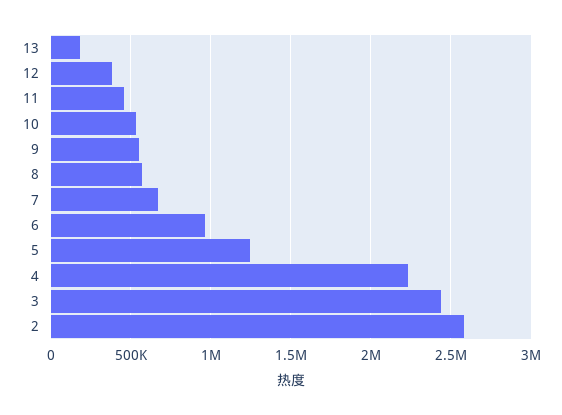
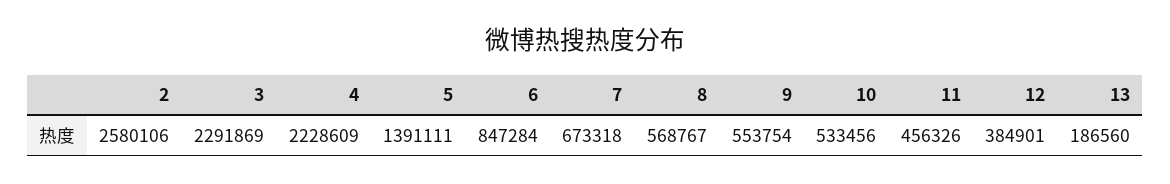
  {
    "13": 186560,
    "12": 384901,
    "11": 456326,
    "10": 533456,
    "9": 553754,
    "8": 568767,
    "7": 673318,
-   "6": 950000,
+   "6": 847284,
-   "5": 1250000,
+   "5": 1391111,
    "4": 2228609,
-   "3": 2450000,
+   "3": 2291869,
    "2": 2580106
  }

